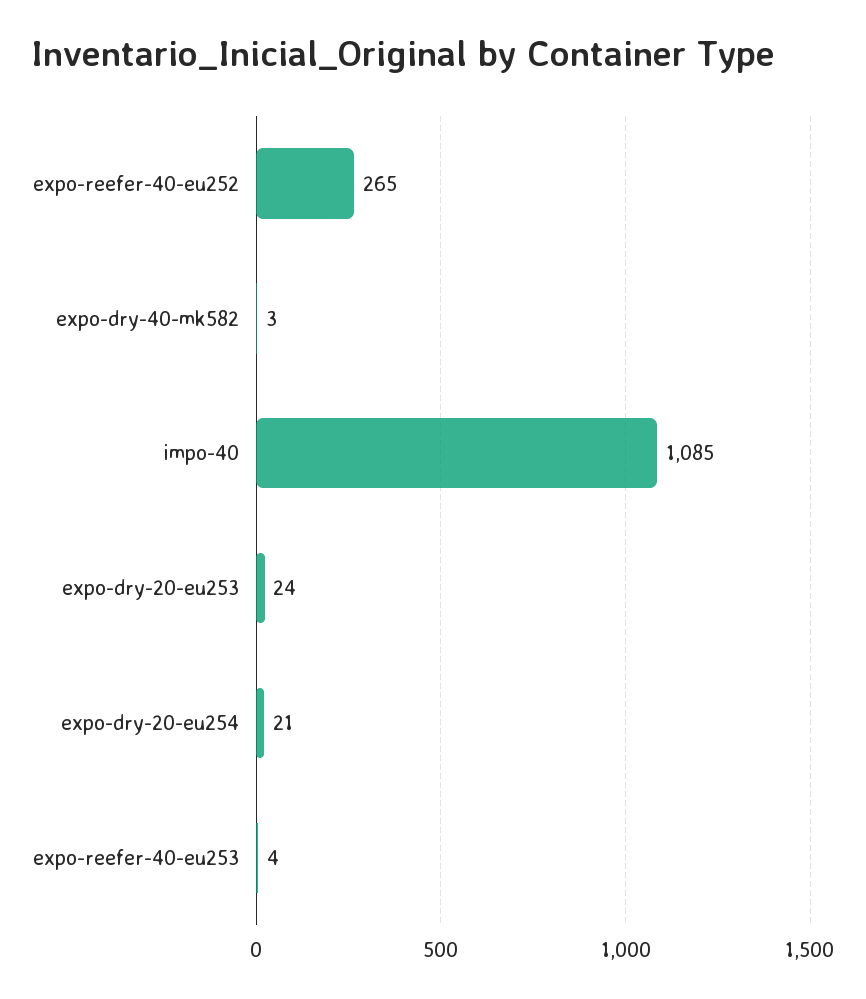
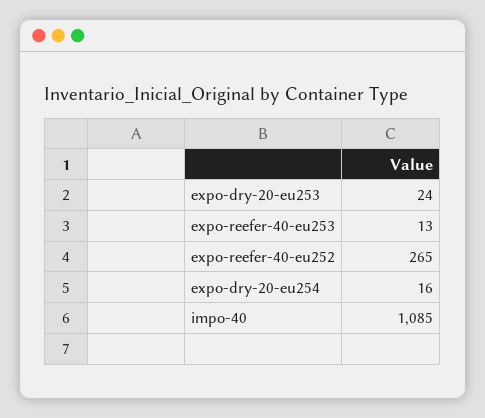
  {
    "expo-reefer-40-eu252": 265,
-   "expo-dry-40-mk582": 3,
    "impo-40": 1085,
    "expo-dry-20-eu253": 24,
-   "expo-dry-20-eu254": 21,
+   "expo-dry-20-eu254": 16,
-   "expo-reefer-40-eu253": 4
+   "expo-reefer-40-eu253": 13
  }

